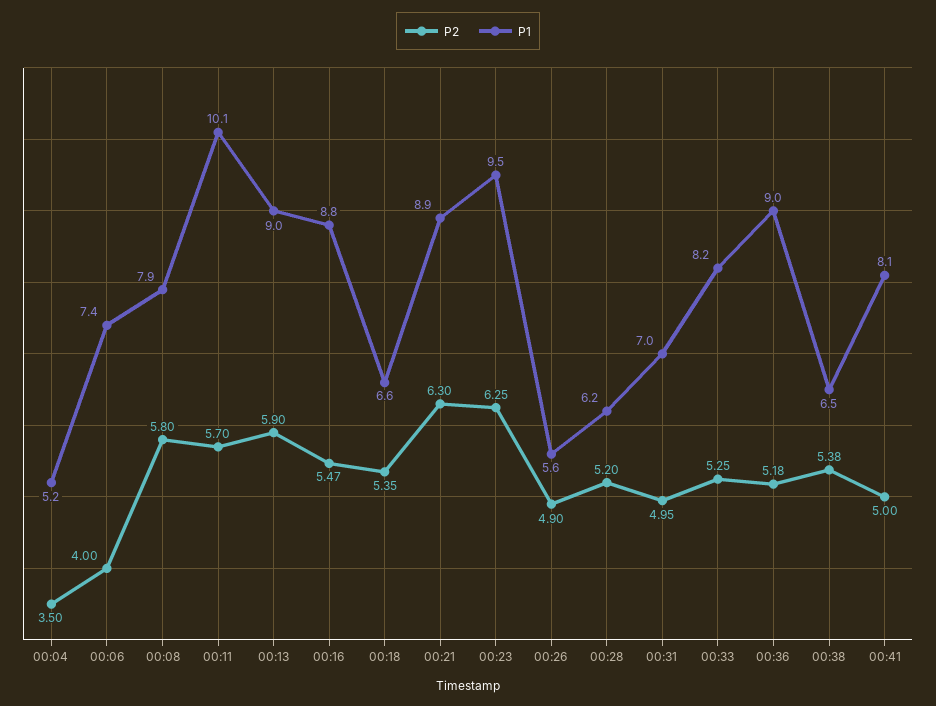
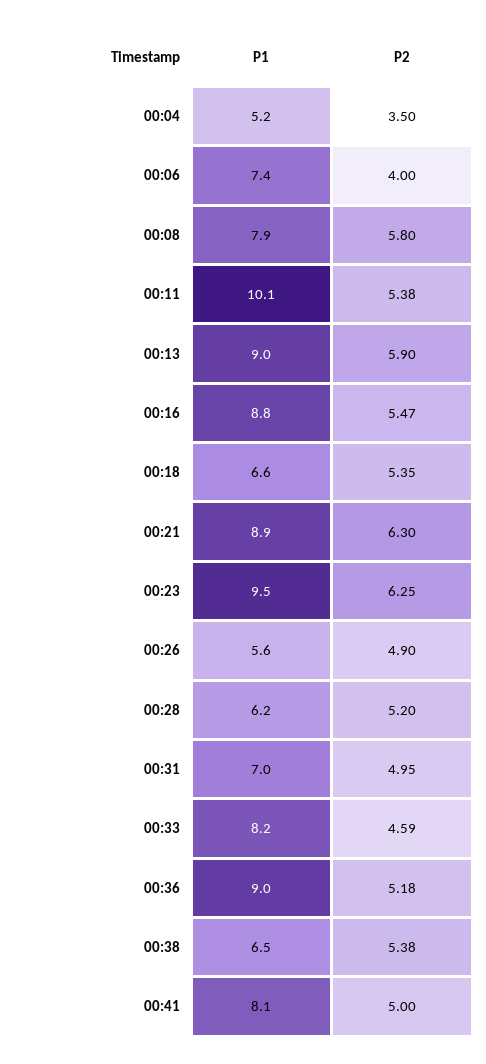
  {
    "P2": {
      "00:04": 3.5,
      "00:06": 4,
      "00:08": 5.8,
-     "00:11": 5.7,
+     "00:11": 5.38,
      "00:13": 5.9,
      "00:16": 5.47,
      "00:18": 5.35,
      "00:21": 6.3,
      "00:23": 6.25,
      "00:26": 4.9,
      "00:28": 5.2,
      "00:31": 4.95,
-     "00:33": 5.25,
+     "00:33": 4.59,
      "00:36": 5.18,
      "00:38": 5.38,
      "00:41": 5
    },
    "P1": {
      "00:04": 5.2,
      "00:06": 7.4,
      "00:08": 7.9,
      "00:11": 10.1,
      "00:13": 9,
      "00:16": 8.8,
      "00:18": 6.6,
      "00:21": 8.9,
      "00:23": 9.5,
      "00:26": 5.6,
      "00:28": 6.2,
      "00:31": 7,
      "00:33": 8.2,
      "00:36": 9,
      "00:38": 6.5,
      "00:41": 8.1
    }
  }

